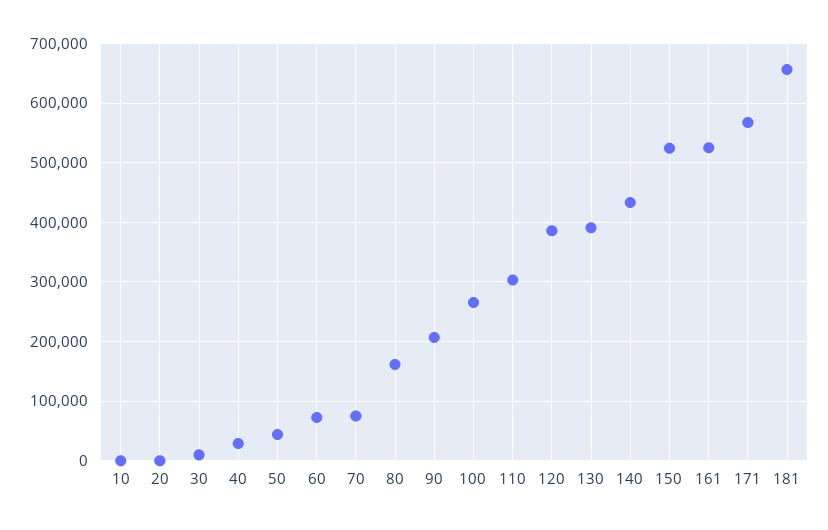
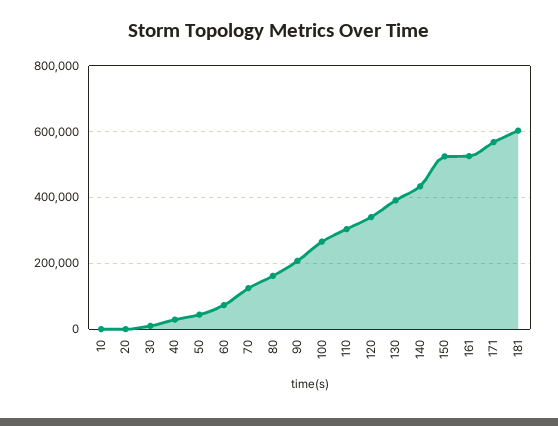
  {
    "10": 0,
    "20": 0,
    "30": 0,
    "40": 20000,
    "50": 40000,
    "60": 80000,
-   "70": 80000,
+   "70": 120000,
    "80": 160000,
    "90": 200000,
    "100": 260000,
    "110": 300000,
-   "120": 380000,
+   "120": 340000,
    "130": 400000,
    "140": 440000,
    "150": 520000,
    "161": 520000,
    "171": 560000,
-   "181": 660000
+   "181": 600000
  }

